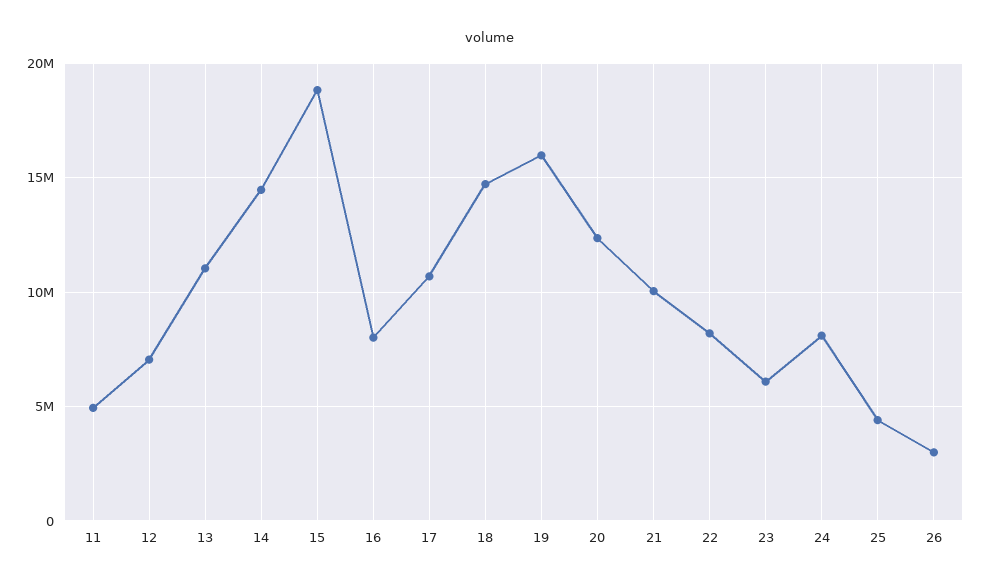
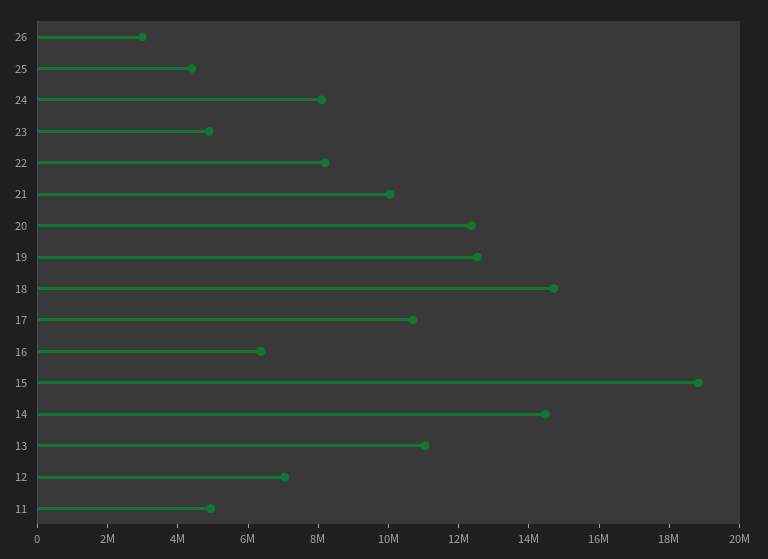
  {
    "11": 5000000,
    "12": 7000000,
    "13": 11000000,
    "14": 14500000,
    "15": 19000000,
-   "16": 8000000,
+   "16": 6500000,
    "17": 10500000,
    "18": 14500000,
-   "19": 16000000,
+   "19": 12500000,
    "20": 12500000,
    "21": 10000000,
    "22": 8000000,
-   "23": 6000000,
+   "23": 5000000,
    "24": 8000000,
    "25": 4500000,
    "26": 3000000
  }

